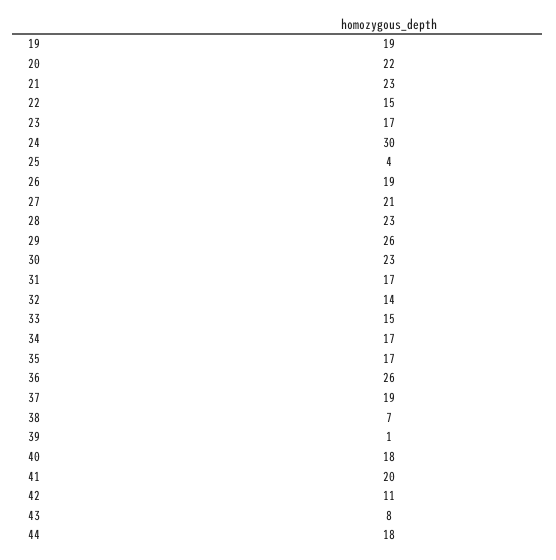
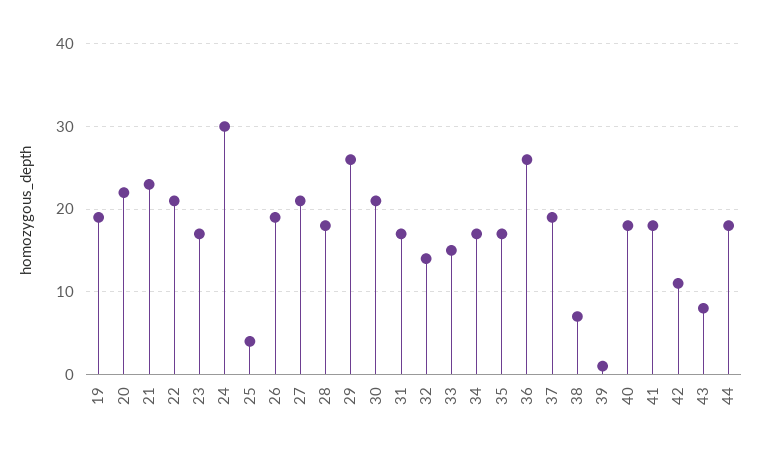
  {
    "19": 19,
    "20": 22,
    "21": 23,
-   "22": 15,
+   "22": 21,
    "23": 17,
    "24": 30,
    "25": 4,
    "26": 19,
    "27": 21,
-   "28": 23,
+   "28": 18,
    "29": 26,
-   "30": 23,
+   "30": 21,
    "31": 17,
    "32": 14,
    "33": 15,
    "34": 17,
    "35": 17,
    "36": 26,
    "37": 19,
    "38": 7,
    "39": 1,
    "40": 18,
-   "41": 20,
+   "41": 18,
    "42": 11,
    "43": 8,
    "44": 18
  }

